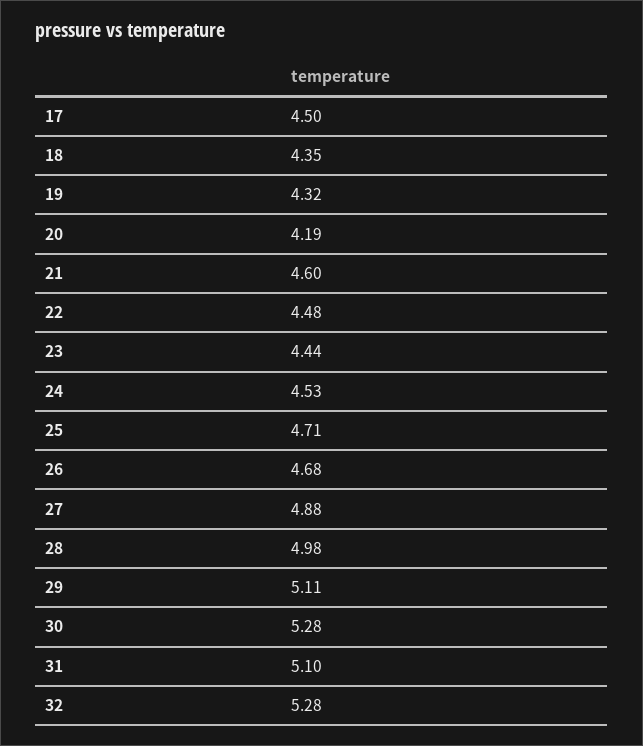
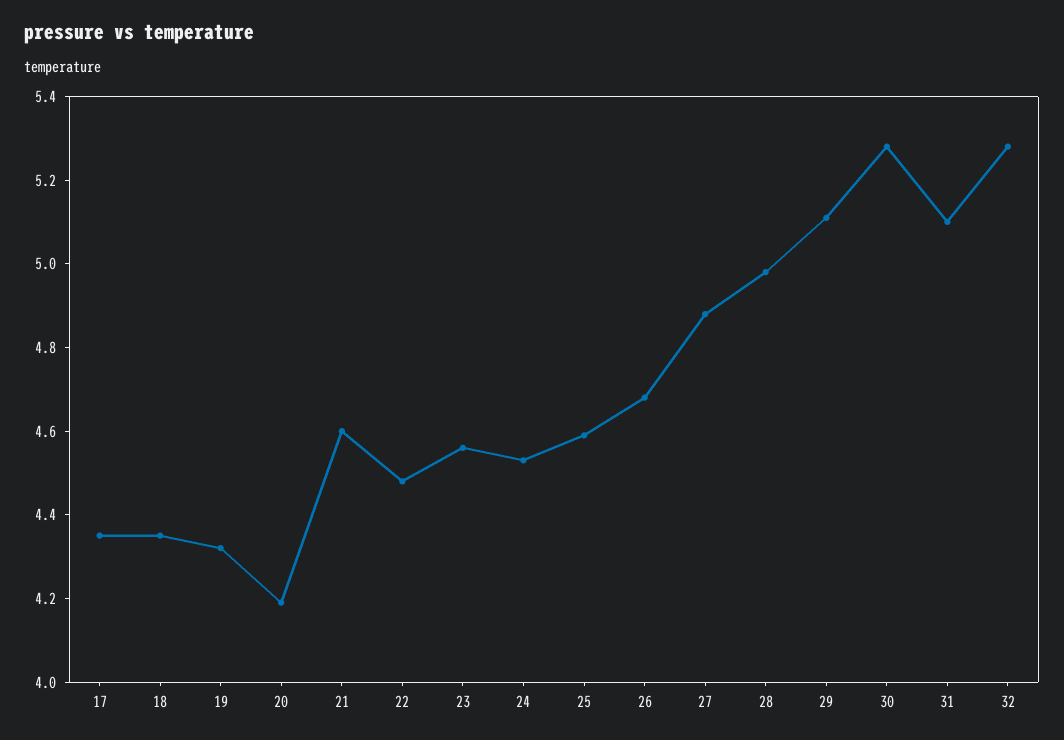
  {
-   "17": 4.5,
+   "17": 4.35,
    "18": 4.35,
    "19": 4.32,
    "20": 4.19,
    "21": 4.6,
    "22": 4.48,
-   "23": 4.44,
+   "23": 4.55,
    "24": 4.53,
-   "25": 4.71,
+   "25": 4.6,
    "26": 4.68,
    "27": 4.88,
    "28": 4.98,
    "29": 5.11,
    "30": 5.28,
    "31": 5.1,
    "32": 5.28
  }

